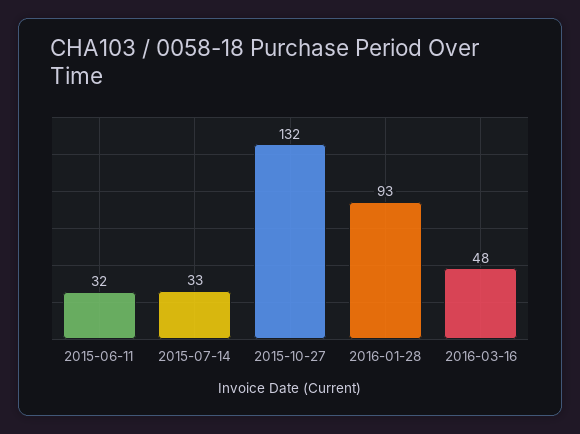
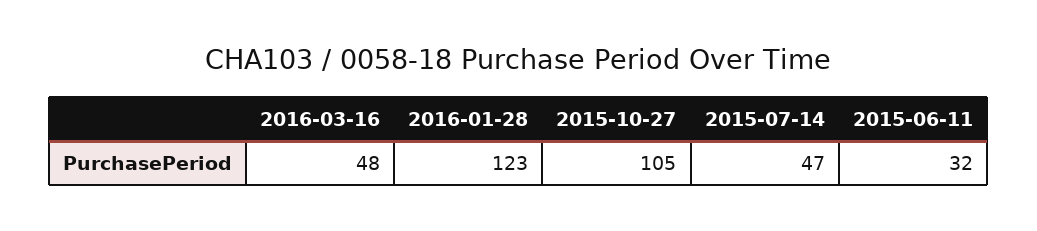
  {
    "2015-06-11": 32,
-   "2015-07-14": 33,
+   "2015-07-14": 47,
-   "2015-10-27": 132,
+   "2015-10-27": 105,
-   "2016-01-28": 93,
+   "2016-01-28": 123,
    "2016-03-16": 48
  }

